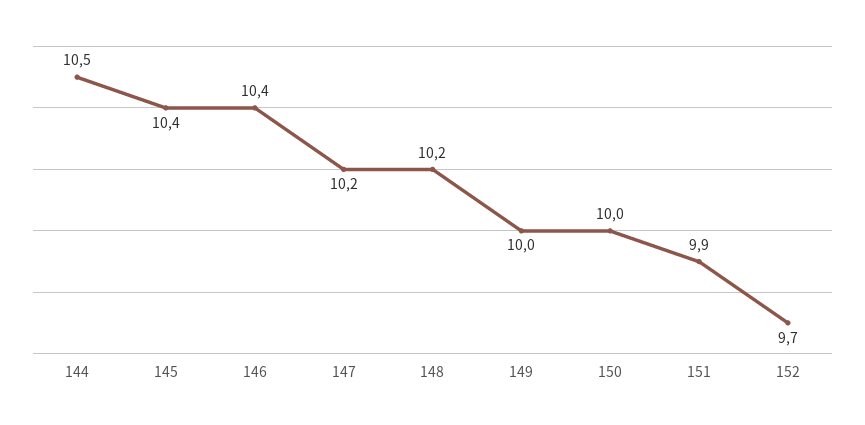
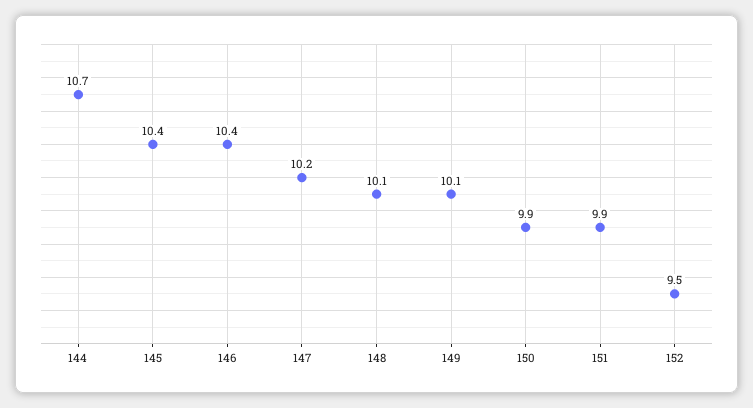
  {
-   "144": 10.5,
+   "144": 10.7,
    "145": 10.4,
    "146": 10.4,
    "147": 10.2,
-   "148": 10.2,
+   "148": 10.1,
-   "149": 10,
+   "149": 10.1,
-   "150": 10,
+   "150": 9.9,
    "151": 9.9,
-   "152": 9.7
+   "152": 9.5
  }

